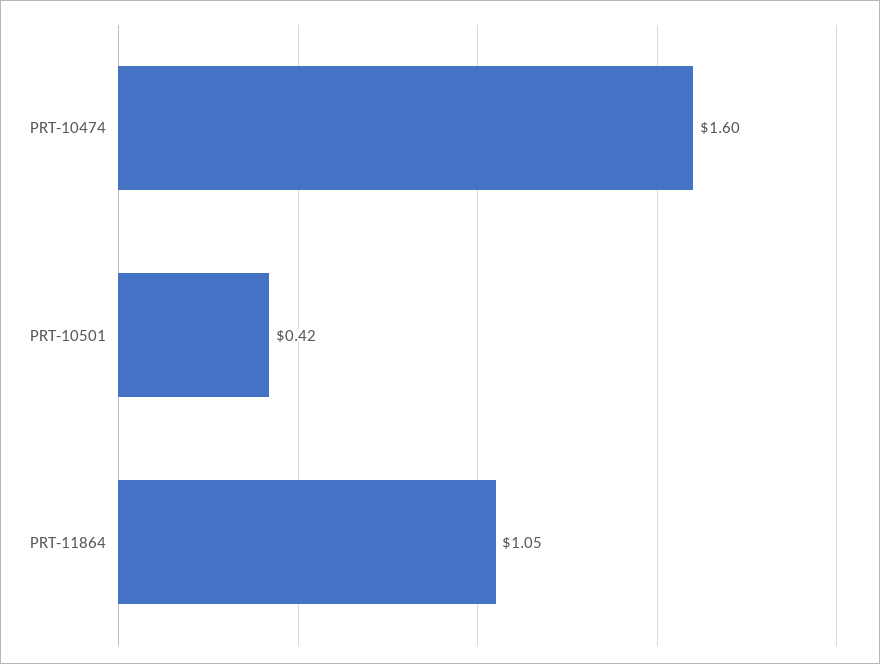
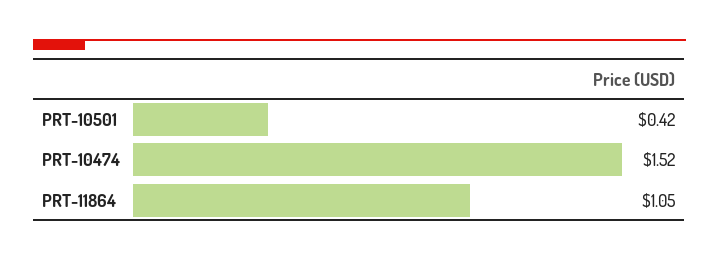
  {
-   "PRT-10474": 1.6,
+   "PRT-10474": 1.52,
    "PRT-10501": 0.42,
    "PRT-11864": 1.05
  }

